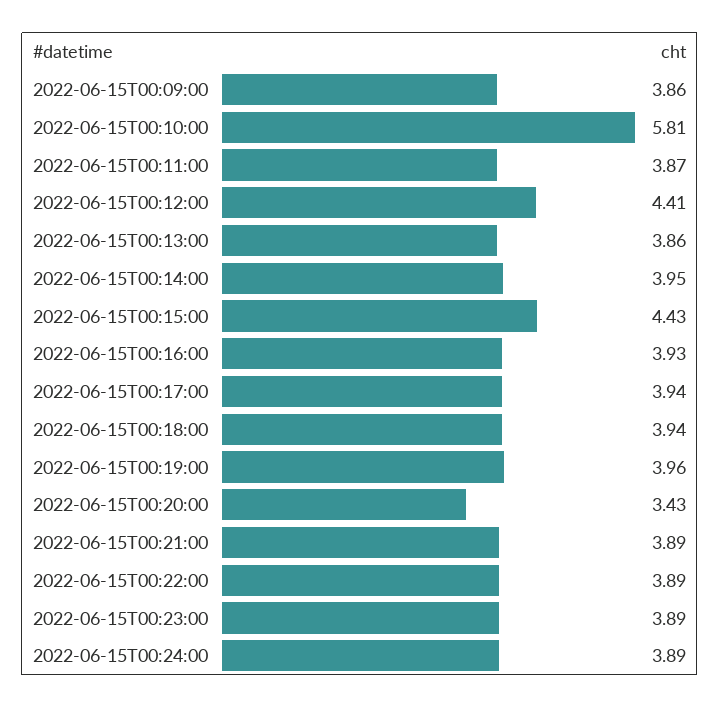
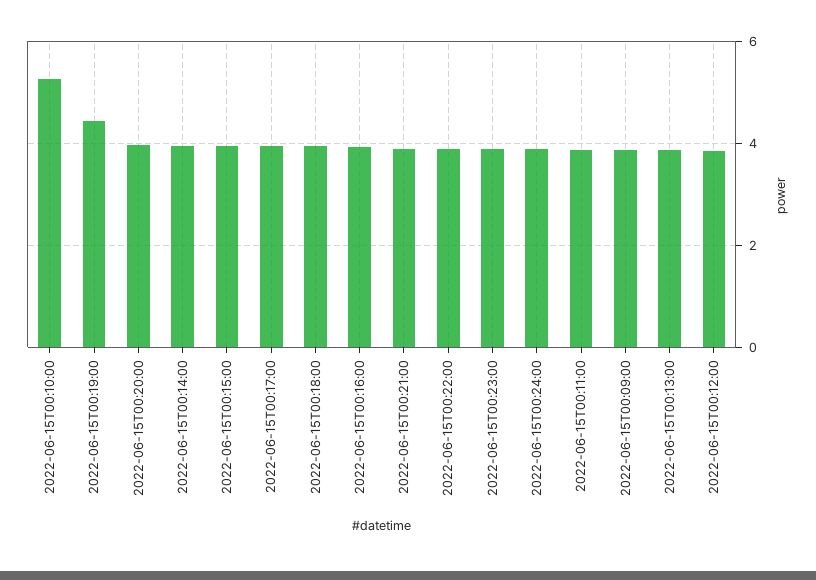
  {
    "2022-06-15T00:09:00": 3.86,
-   "2022-06-15T00:10:00": 5.81,
+   "2022-06-15T00:10:00": 5.2,
    "2022-06-15T00:11:00": 3.87,
-   "2022-06-15T00:12:00": 4.41,
+   "2022-06-15T00:12:00": 3.8,
    "2022-06-15T00:13:00": 3.86,
    "2022-06-15T00:14:00": 3.95,
-   "2022-06-15T00:15:00": 4.43,
+   "2022-06-15T00:15:00": 4,
    "2022-06-15T00:16:00": 3.93,
    "2022-06-15T00:17:00": 3.94,
    "2022-06-15T00:18:00": 3.94,
-   "2022-06-15T00:19:00": 3.96,
+   "2022-06-15T00:19:00": 4.4,
-   "2022-06-15T00:20:00": 3.43,
+   "2022-06-15T00:20:00": 4,
    "2022-06-15T00:21:00": 3.89,
    "2022-06-15T00:22:00": 3.89,
    "2022-06-15T00:23:00": 3.89,
    "2022-06-15T00:24:00": 3.89
  }

